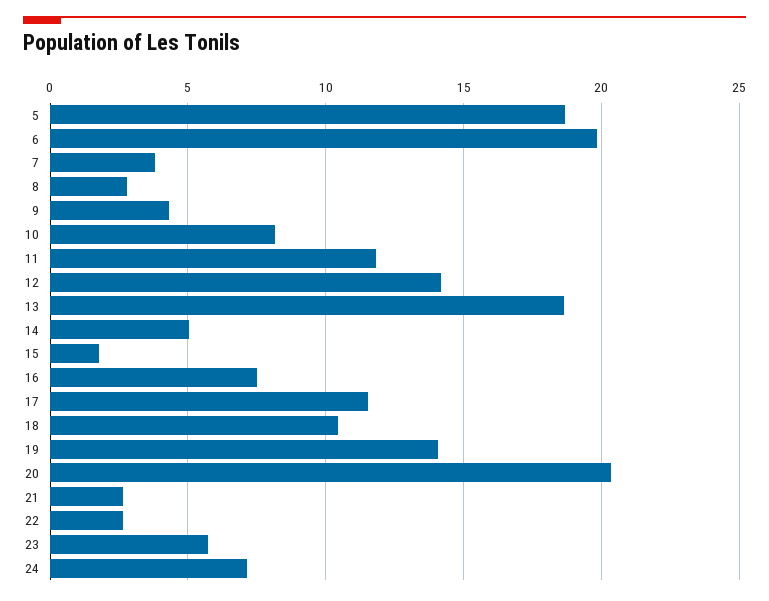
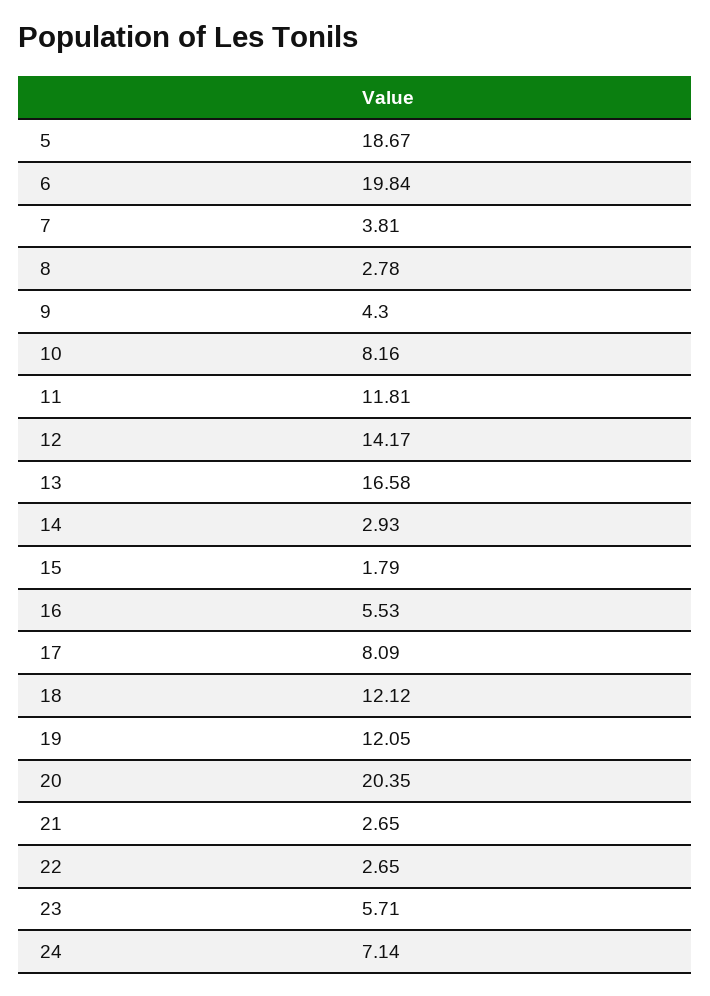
  {
    "5": 18.67,
    "6": 19.84,
    "7": 3.81,
    "8": 2.78,
    "9": 4.3,
    "10": 8.16,
    "11": 11.81,
    "12": 14.17,
-   "13": 18.5,
+   "13": 16.58,
-   "14": 5,
+   "14": 2.93,
    "15": 1.79,
-   "16": 7.5,
+   "16": 5.53,
-   "17": 11.5,
+   "17": 8.09,
-   "18": 10.5,
+   "18": 12.12,
-   "19": 14,
+   "19": 12.05,
    "20": 20.35,
    "21": 2.65,
    "22": 2.65,
    "23": 5.71,
    "24": 7.14
  }

